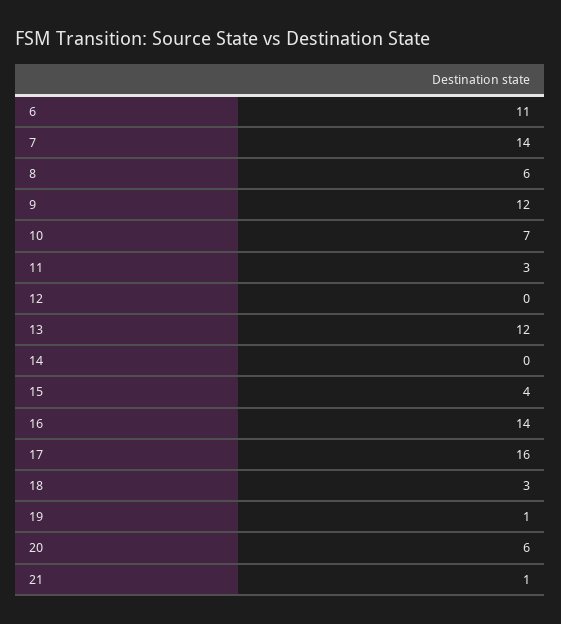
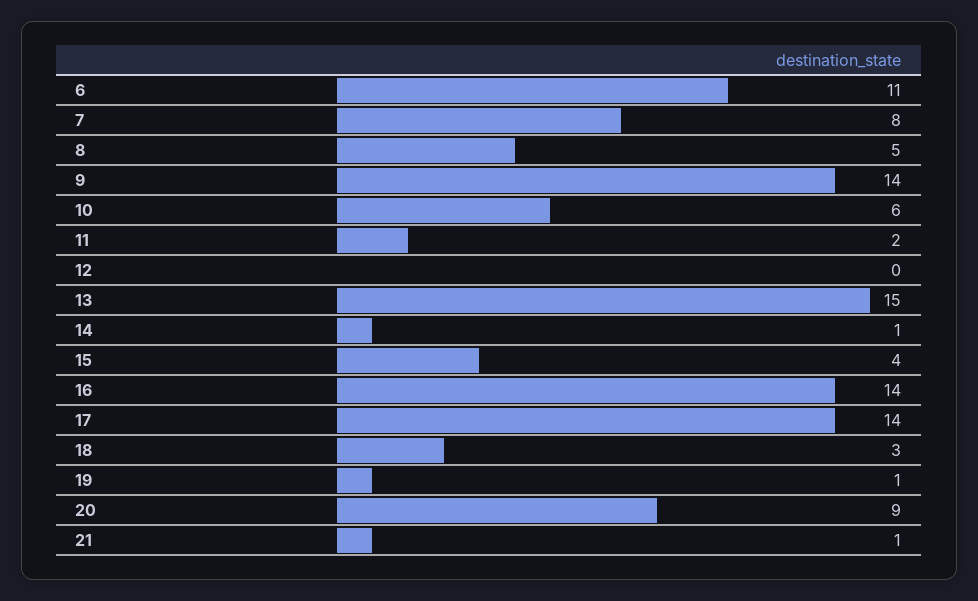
  {
    "6": 11,
-   "7": 14,
+   "7": 8,
-   "8": 6,
+   "8": 5,
-   "9": 12,
+   "9": 14,
-   "10": 7,
+   "10": 6,
-   "11": 3,
+   "11": 2,
    "12": 0,
-   "13": 12,
+   "13": 15,
-   "14": 0,
+   "14": 1,
    "15": 4,
    "16": 14,
-   "17": 16,
+   "17": 14,
    "18": 3,
    "19": 1,
-   "20": 6,
+   "20": 9,
    "21": 1
  }

